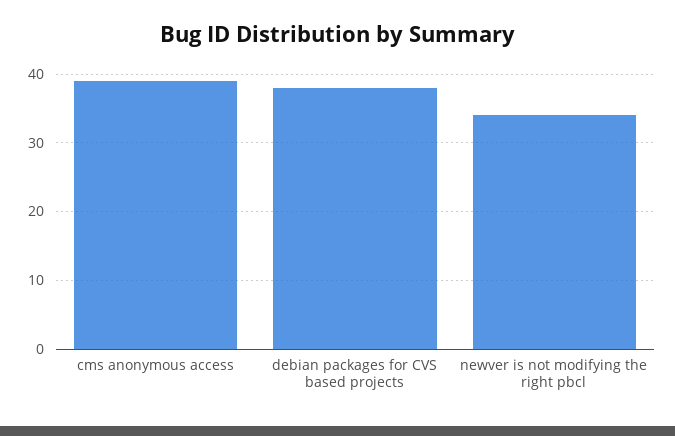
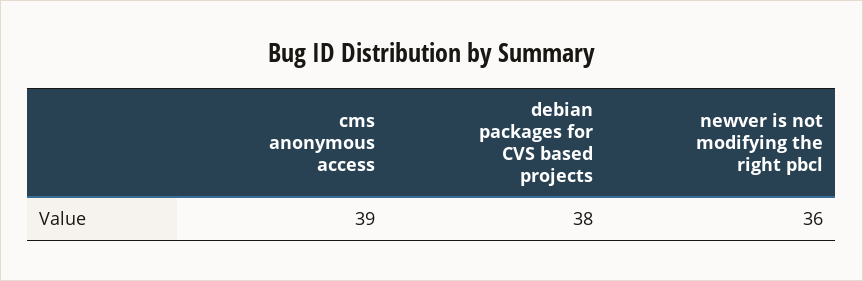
  {
    "cms anonymous access": 39,
    "debian packages for CVS based projects": 38,
-   "newver is not modifying the right pbcl": 34
+   "newver is not modifying the right pbcl": 36
  }

